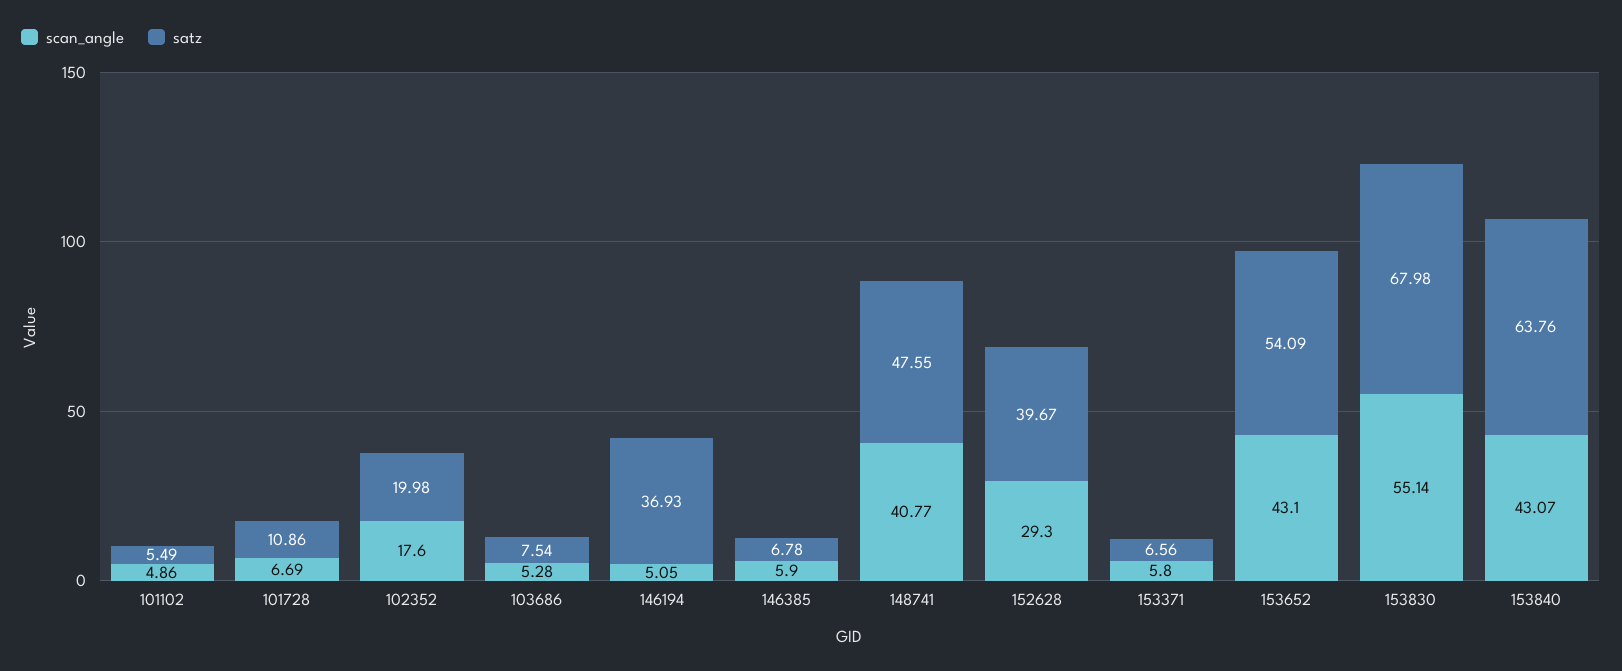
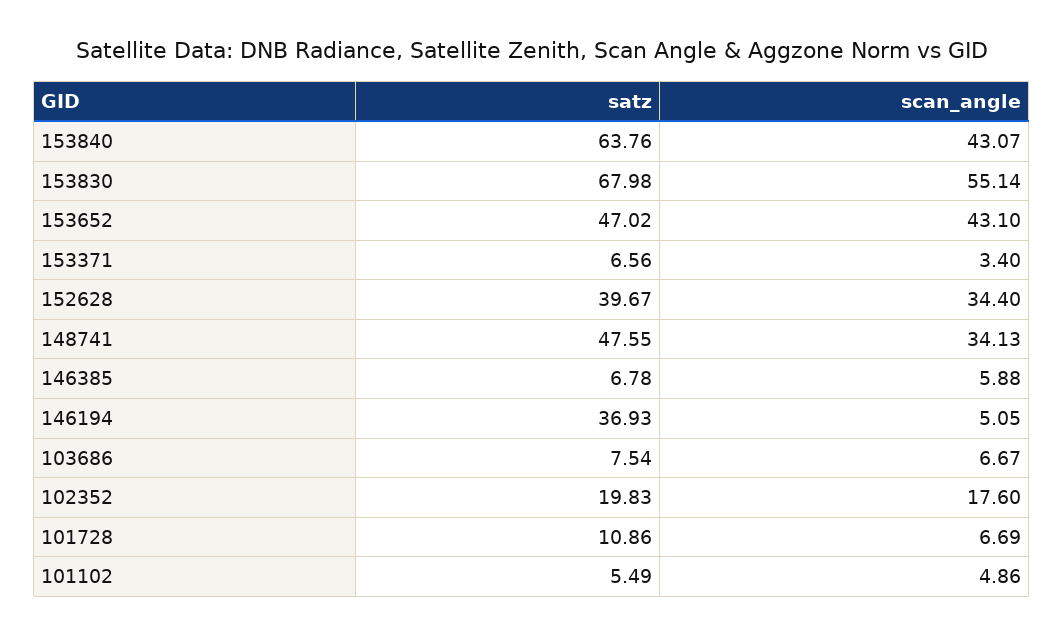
  {
    "scan_angle": {
      "101102": 4.86,
      "101728": 6.69,
      "102352": 17.6,
-     "103686": 5.28,
+     "103686": 6.67,
      "146194": 5.05,
-     "146385": 5.9,
+     "146385": 5.88,
-     "148741": 40.77,
+     "148741": 34.13,
-     "152628": 29.3,
+     "152628": 34.4,
-     "153371": 5.8,
+     "153371": 3.4,
      "153652": 43.1,
      "153830": 55.14,
      "153840": 43.07
    },
    "satz": {
      "101102": 5.49,
      "101728": 10.86,
-     "102352": 19.98,
+     "102352": 19.83,
      "103686": 7.54,
      "146194": 36.93,
      "146385": 6.78,
      "148741": 47.55,
      "152628": 39.67,
      "153371": 6.56,
-     "153652": 54.09,
+     "153652": 47.02,
      "153830": 67.98,
      "153840": 63.76
    }
  }

